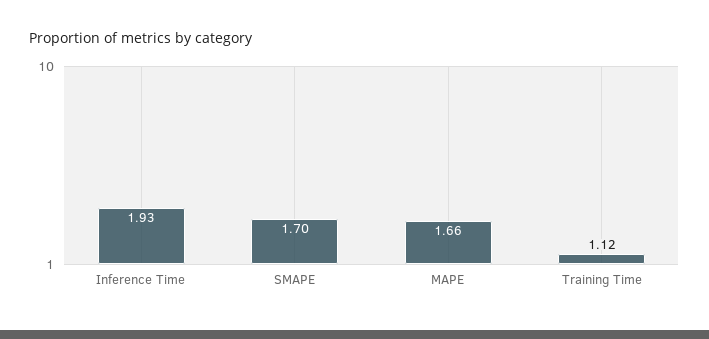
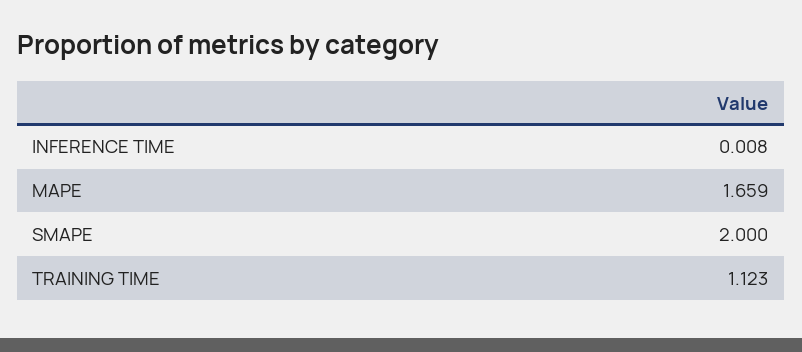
  {
-   "Inference Time": 1.93,
+   "Inference Time": 0.008,
-   "SMAPE": 1.7,
+   "SMAPE": 2,
    "MAPE": 1.659,
    "Training Time": 1.123
  }

